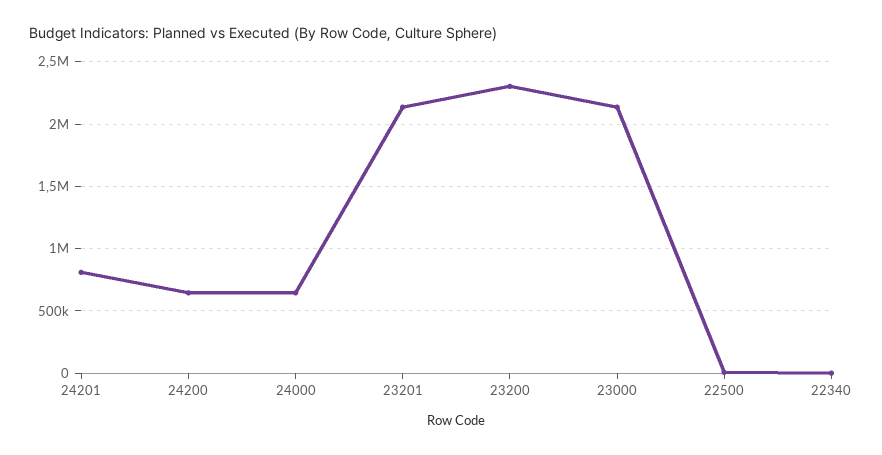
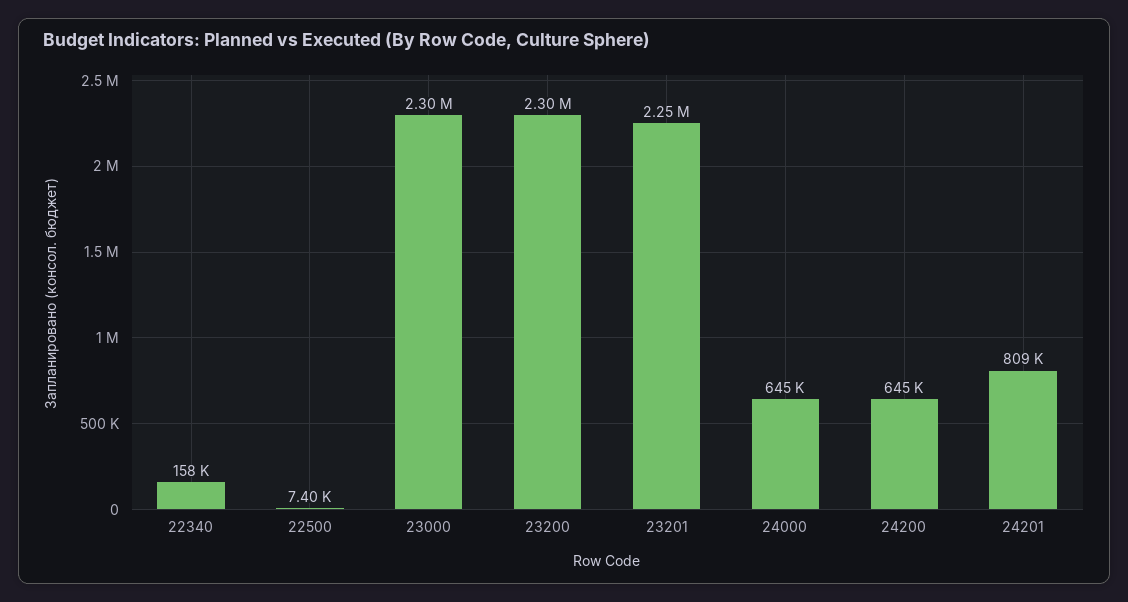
  {
    "24201": 809000,
    "24200": 645000,
    "24000": 645000,
-   "23201": 2150000,
+   "23201": 2250000,
    "23200": 2300000,
-   "23000": 2150000,
+   "23000": 2300000,
    "22500": 7400,
-   "22340": 0
+   "22340": 158000
  }

